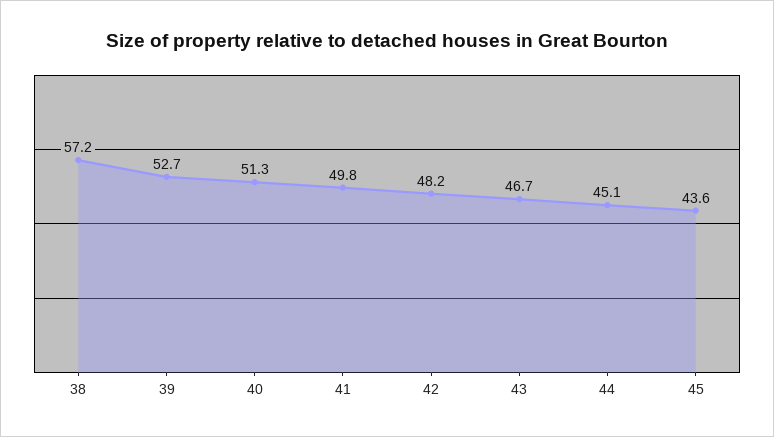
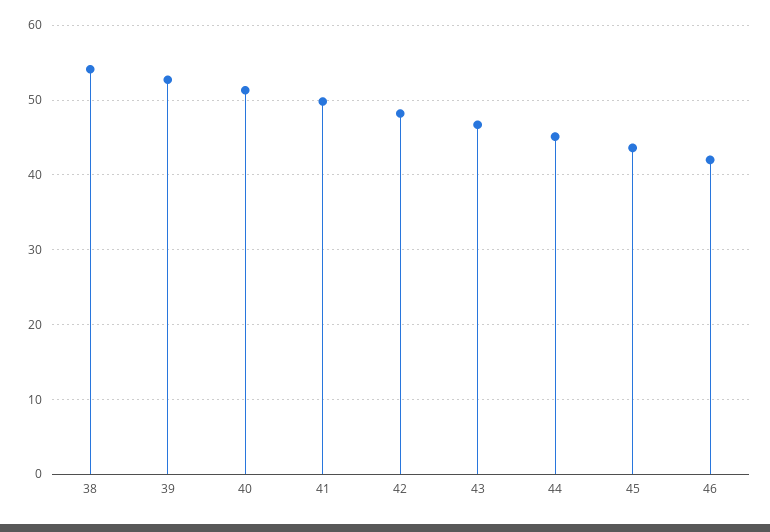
  {
-   "38": 57.2,
+   "38": 54,
    "39": 52.7,
    "40": 51.3,
    "41": 49.8,
    "42": 48.2,
    "43": 46.7,
    "44": 45.1,
-   "45": 43.6
+   "45": 43.6,
+   "46": 42
  }

